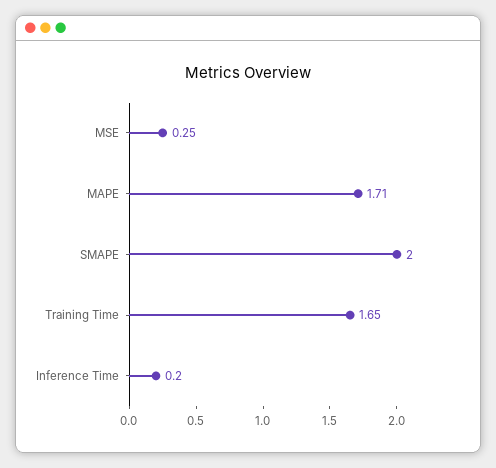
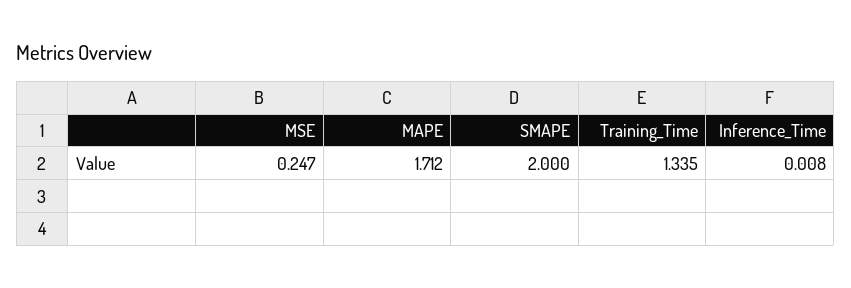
  {
    "MSE": 0.247,
    "MAPE": 1.712,
    "SMAPE": 2,
-   "Training Time": 1.65,
+   "Training Time": 1.335,
-   "Inference Time": 0.2
+   "Inference Time": 0.008
  }

